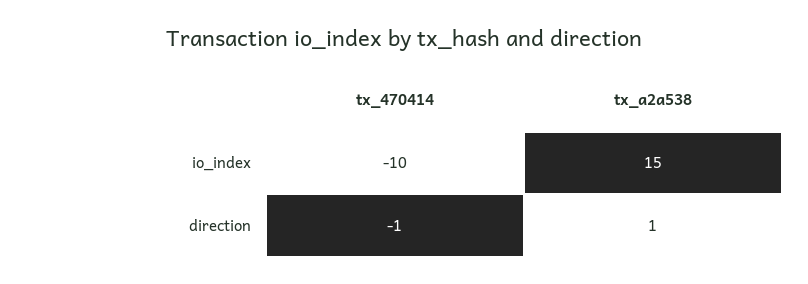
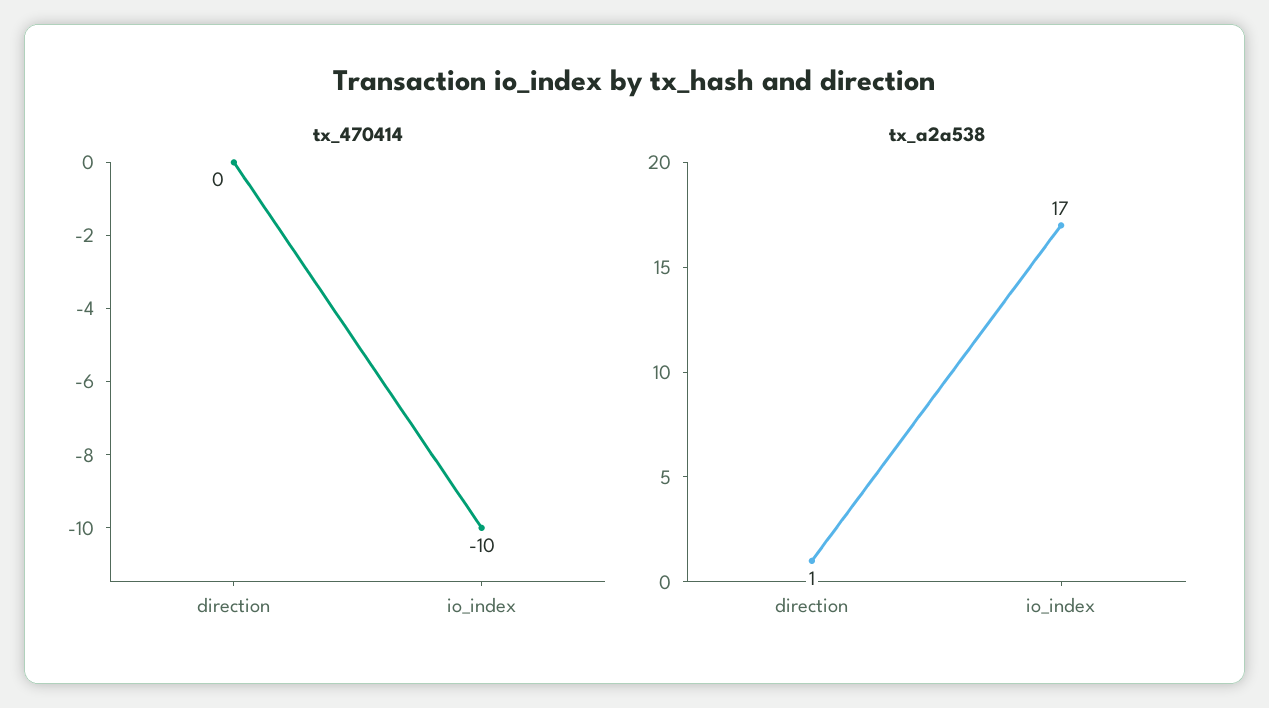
  {
    "tx_470414": {
      "io_index": -10,
-     "direction": -1
+     "direction": 0
    },
    "tx_a2a538": {
-     "io_index": 15,
+     "io_index": 17,
      "direction": 1
    }
  }

